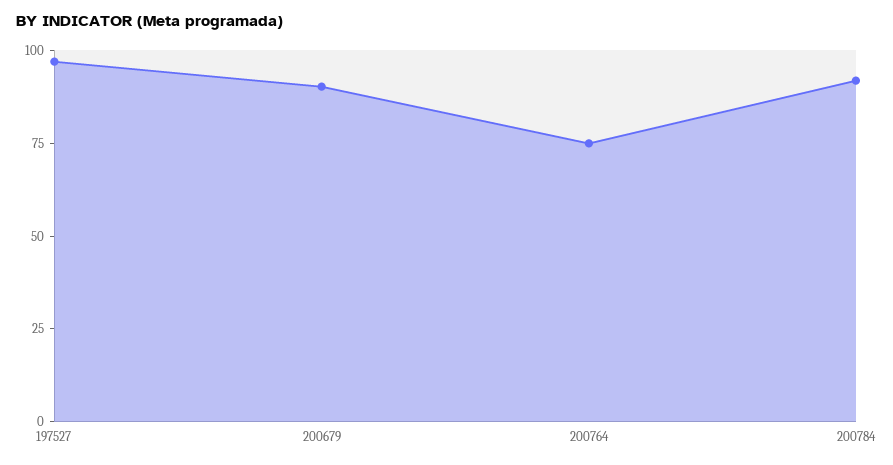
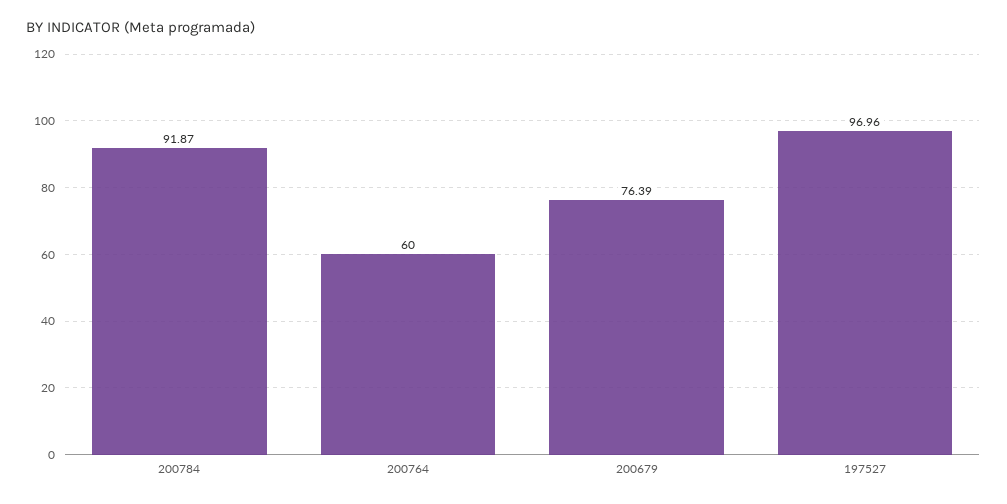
  {
    "197527": 96.96,
-   "200679": 90,
+   "200679": 76.39,
-   "200764": 75,
+   "200764": 60,
    "200784": 91.87
  }

